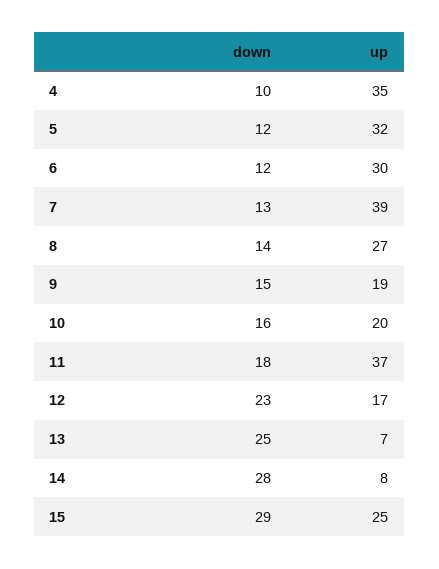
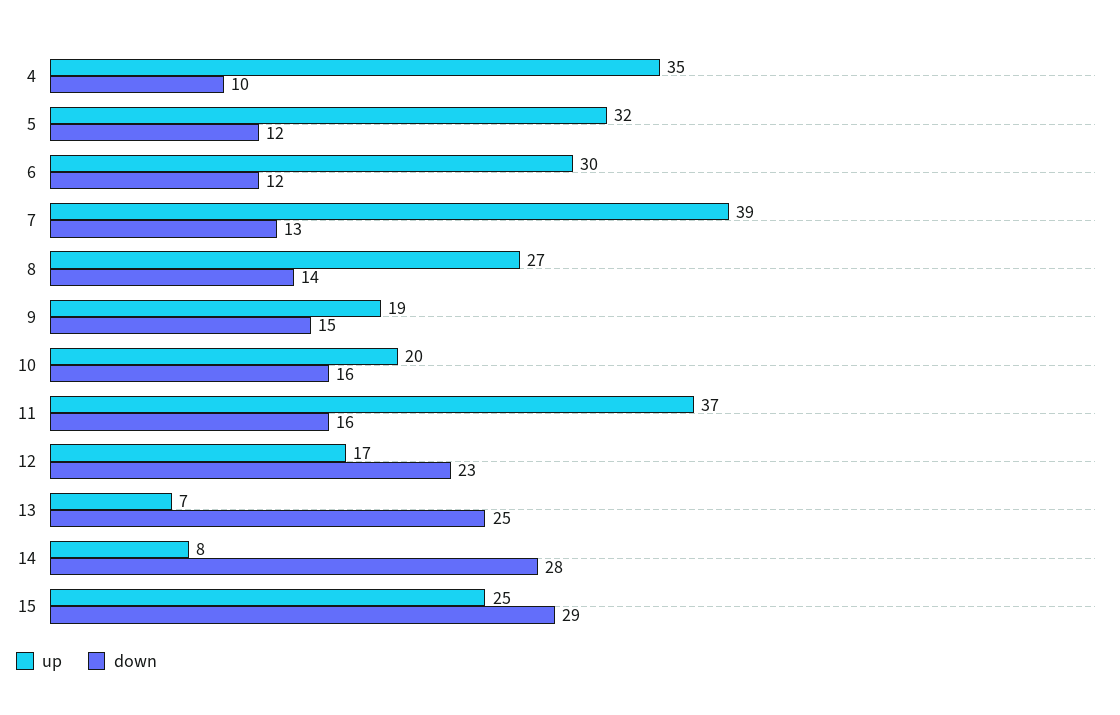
  {
    "down": {
      "4": 10,
      "5": 12,
      "6": 12,
      "7": 13,
      "8": 14,
      "9": 15,
      "10": 16,
-     "11": 18,
+     "11": 16,
      "12": 23,
      "13": 25,
      "14": 28,
      "15": 29
    },
    "up": {
      "4": 35,
      "5": 32,
      "6": 30,
      "7": 39,
      "8": 27,
      "9": 19,
      "10": 20,
      "11": 37,
      "12": 17,
      "13": 7,
      "14": 8,
      "15": 25
    }
  }

